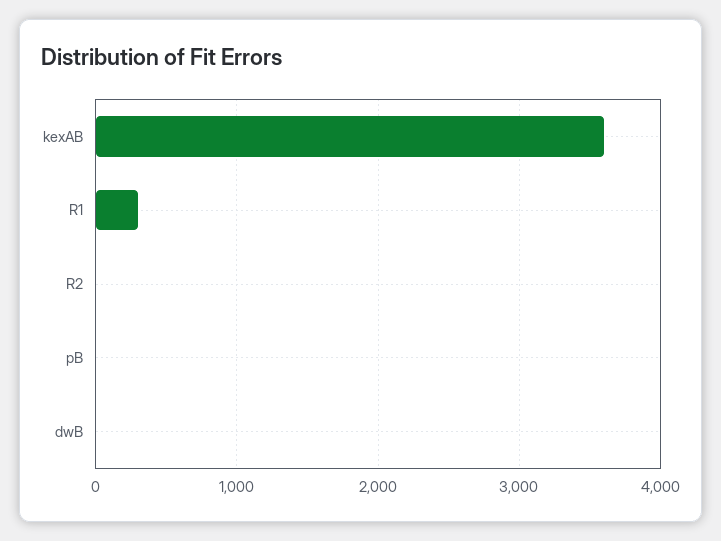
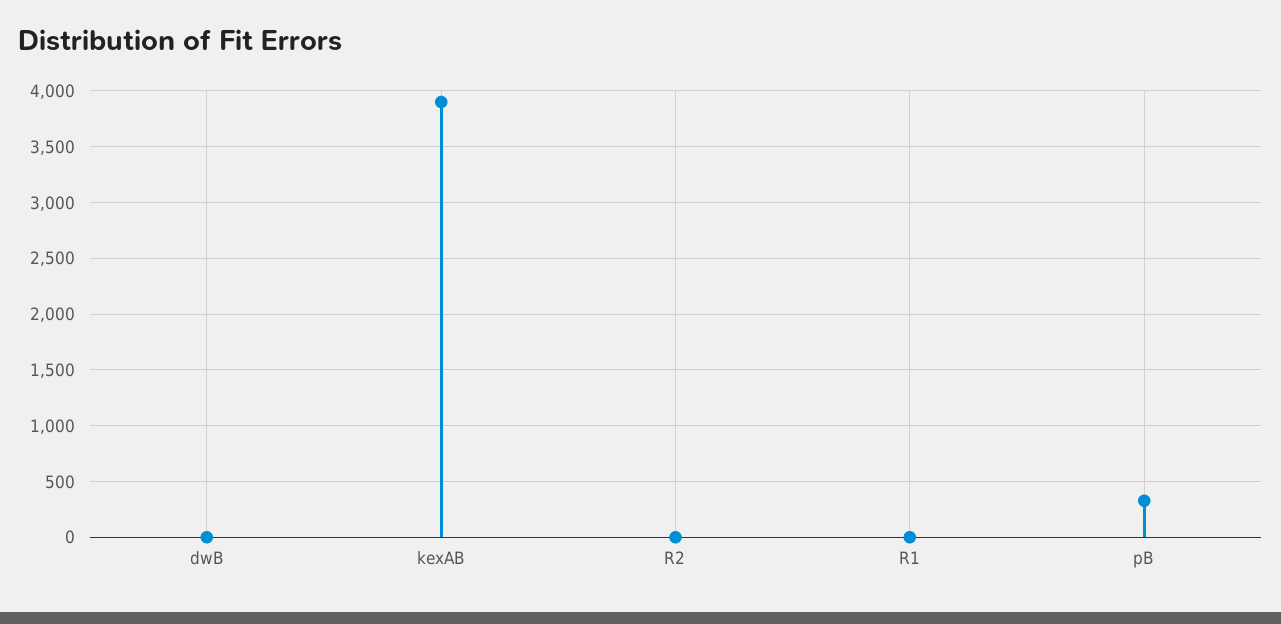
  {
-   "kexAB": 3600,
+   "kexAB": 3900,
-   "R1": 300,
+   "R1": 0,
    "R2": 0,
-   "pB": 0,
+   "pB": 300,
    "dwB": 0
  }

